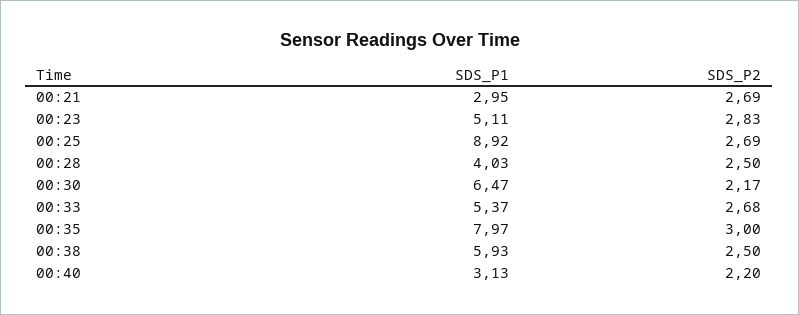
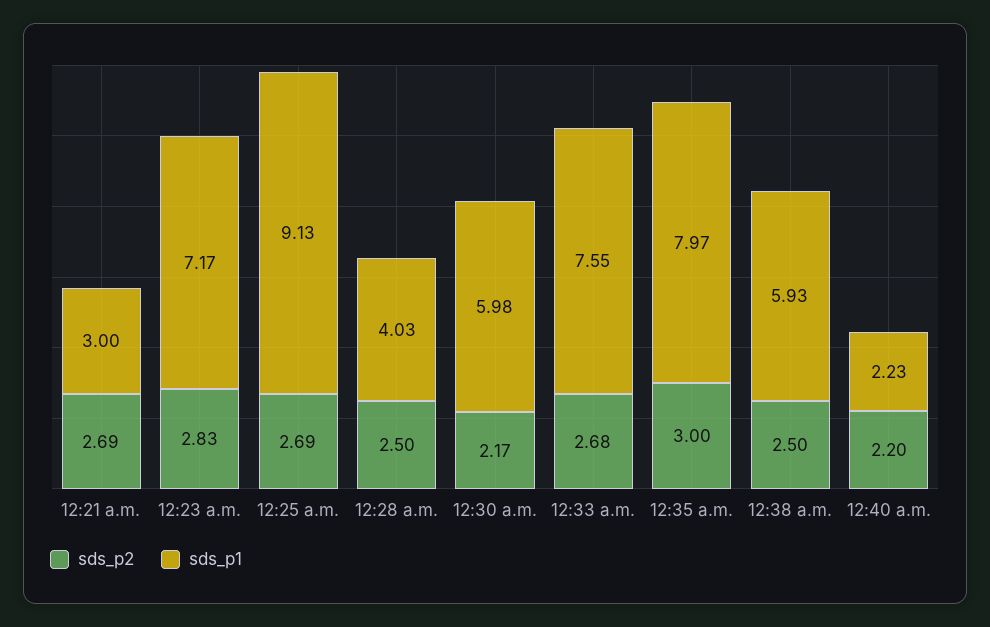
  {
    "SDS_P1": {
-     "00:21": 2.95,
+     "00:21": 3,
-     "00:23": 5.11,
+     "00:23": 7.17,
-     "00:25": 8.92,
+     "00:25": 9.13,
      "00:28": 4.03,
-     "00:30": 6.47,
+     "00:30": 5.98,
-     "00:33": 5.37,
+     "00:33": 7.55,
      "00:35": 7.97,
      "00:38": 5.93,
-     "00:40": 3.13
+     "00:40": 2.23
    },
    "SDS_P2": {
      "00:21": 2.69,
      "00:23": 2.83,
      "00:25": 2.69,
      "00:28": 2.5,
      "00:30": 2.17,
      "00:33": 2.68,
      "00:35": 3,
      "00:38": 2.5,
      "00:40": 2.2
    }
  }

